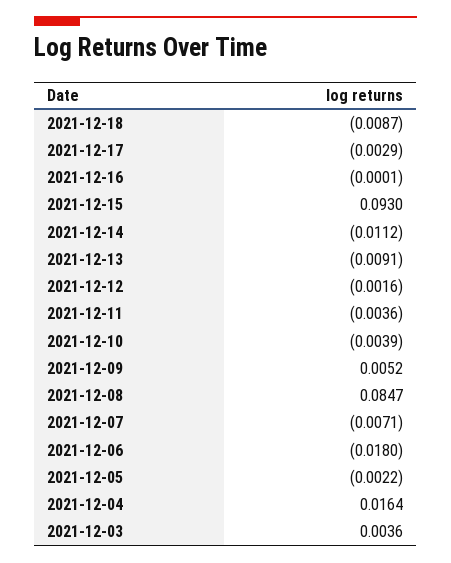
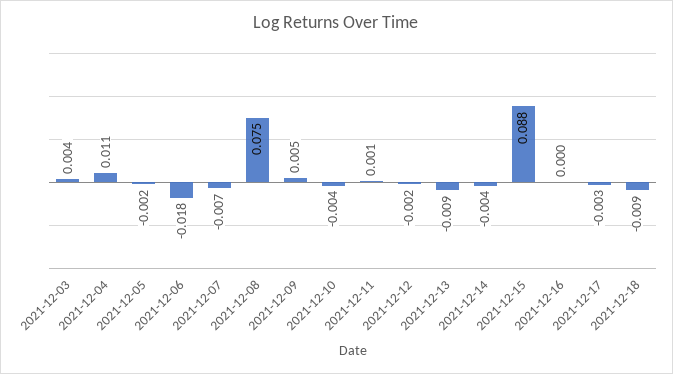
  {
    "2021-12-18": -0.0087,
    "2021-12-17": -0.0029,
    "2021-12-16": -0.0001,
-   "2021-12-15": 0.093,
+   "2021-12-15": 0.088,
-   "2021-12-14": -0.0112,
+   "2021-12-14": -0.004,
    "2021-12-13": -0.0091,
    "2021-12-12": -0.0016,
-   "2021-12-11": -0.0036,
+   "2021-12-11": 0.001,
    "2021-12-10": -0.0039,
    "2021-12-09": 0.0052,
-   "2021-12-08": 0.0847,
+   "2021-12-08": 0.075,
    "2021-12-07": -0.0071,
    "2021-12-06": -0.018,
    "2021-12-05": -0.0022,
-   "2021-12-04": 0.0164,
+   "2021-12-04": 0.011,
    "2021-12-03": 0.0036
  }

